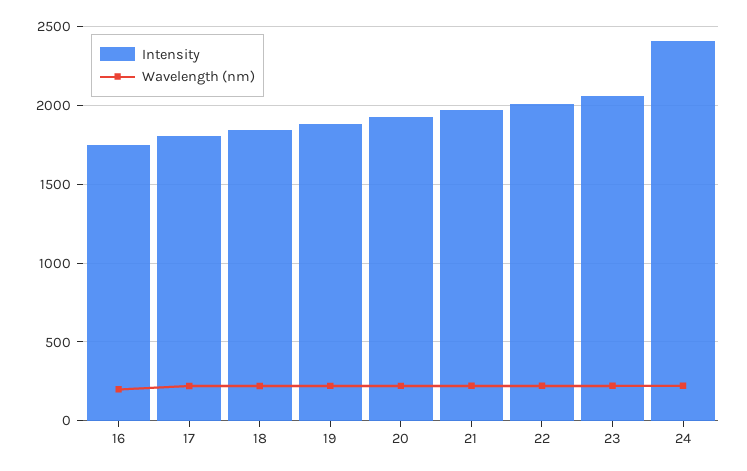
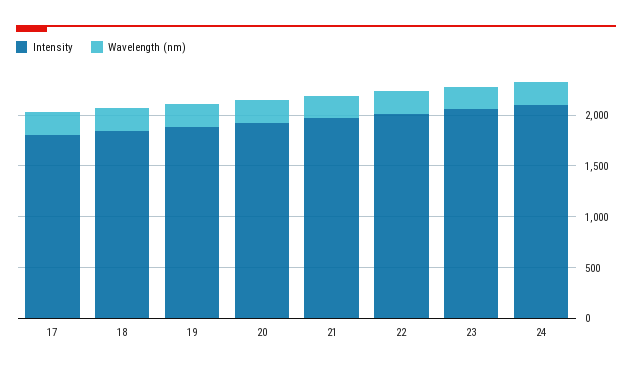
  {
    "Intensity": {
-     "16": 1750,
      "17": 1800,
      "18": 1850,
      "19": 1900,
      "20": 1950,
      "21": 1950,
      "22": 2000,
      "23": 2050,
-     "24": 2400
+     "24": 2100
    },
    "Wavelength (nm)": {
-     "16": 200,
      "17": 200,
      "18": 200,
      "19": 200,
      "20": 200,
      "21": 200,
      "22": 200,
      "23": 200,
      "24": 200
    }
  }

